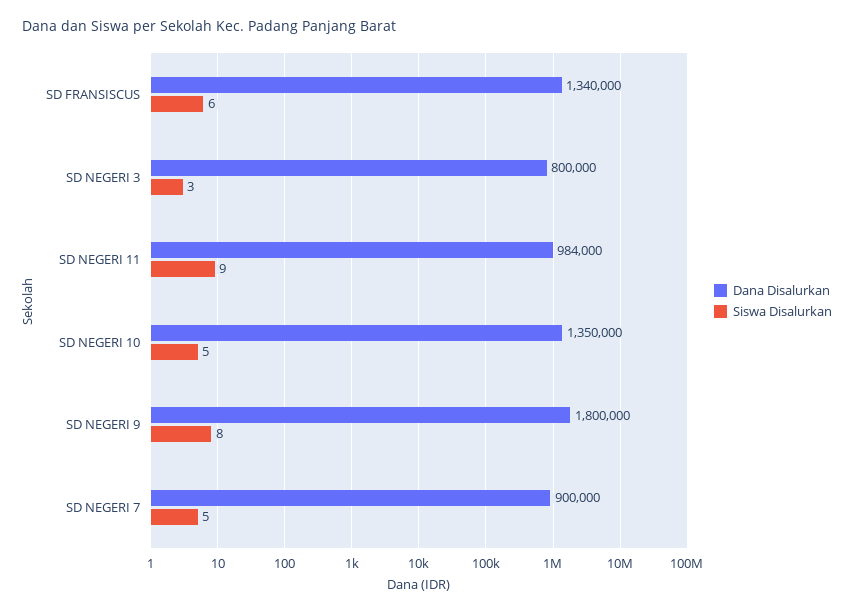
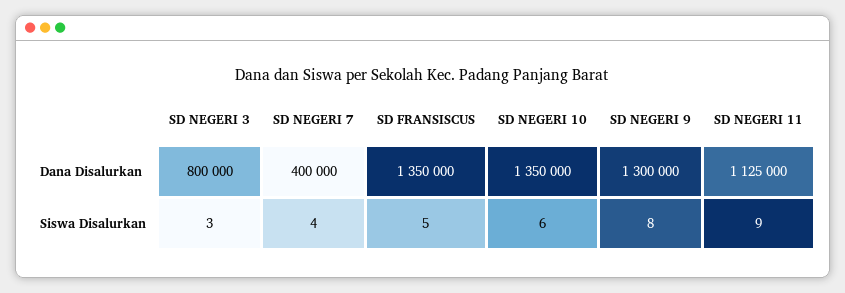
  {
    "Dana Disalurkan": {
-     "SD FRANSISCUS": 1340000,
+     "SD FRANSISCUS": 1350000,
      "SD NEGERI 3": 800000,
-     "SD NEGERI 11": 984000,
+     "SD NEGERI 11": 1125000,
      "SD NEGERI 10": 1350000,
-     "SD NEGERI 9": 1800000,
+     "SD NEGERI 9": 1300000,
-     "SD NEGERI 7": 900000
+     "SD NEGERI 7": 400000
    },
    "Siswa Disalurkan": {
-     "SD FRANSISCUS": 6,
+     "SD FRANSISCUS": 5,
      "SD NEGERI 3": 3,
      "SD NEGERI 11": 9,
-     "SD NEGERI 10": 5,
+     "SD NEGERI 10": 6,
      "SD NEGERI 9": 8,
-     "SD NEGERI 7": 5
+     "SD NEGERI 7": 4
    }
  }

